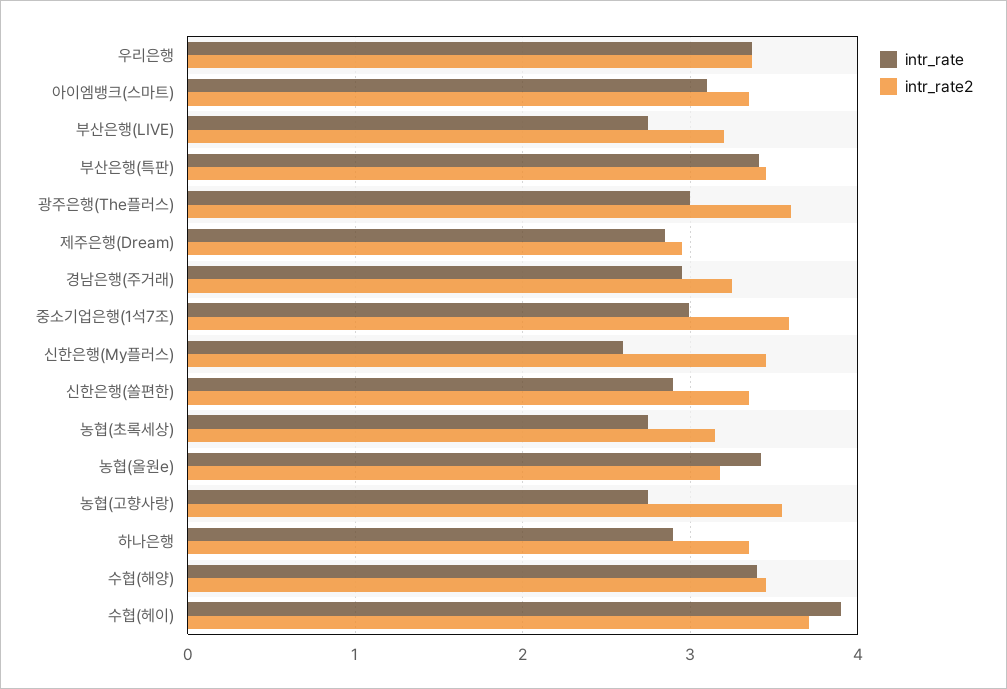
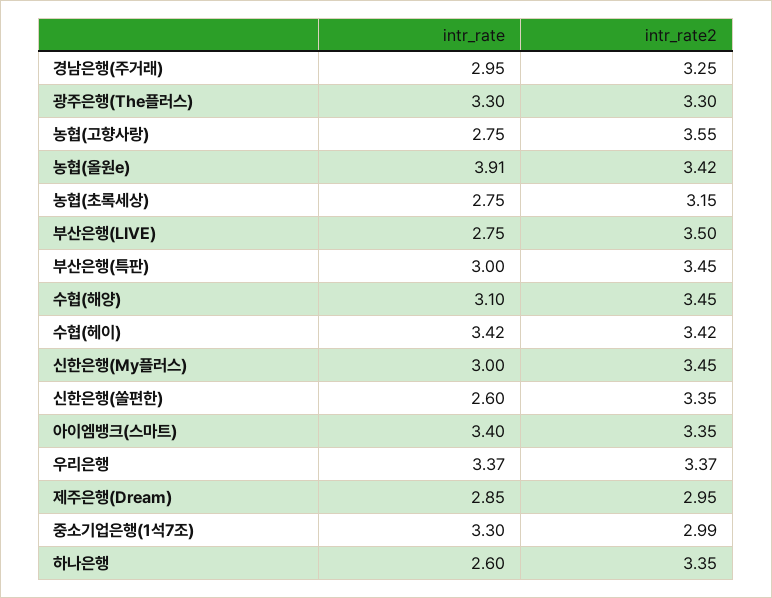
  {
    "intr_rate": {
      "우리은행": 3.37,
-     "아이엠뱅크(스마트)": 3.1,
+     "아이엠뱅크(스마트)": 3.4,
      "부산은행(LIVE)": 2.75,
-     "부산은행(특판)": 3.4,
+     "부산은행(특판)": 3,
-     "광주은행(The플러스)": 3,
+     "광주은행(The플러스)": 3.3,
      "제주은행(Dream)": 2.85,
      "경남은행(주거래)": 2.95,
-     "중소기업은행(1석7조)": 3,
+     "중소기업은행(1석7조)": 3.3,
-     "신한은행(My플러스)": 2.6,
+     "신한은행(My플러스)": 3,
-     "신한은행(쏠편한)": 2.9,
+     "신한은행(쏠편한)": 2.6,
      "농협(초록세상)": 2.75,
-     "농협(올원e)": 3.4,
+     "농협(올원e)": 3.91,
      "농협(고향사랑)": 2.75,
-     "하나은행": 2.9,
+     "하나은행": 2.6,
-     "수협(해양)": 3.4,
+     "수협(해양)": 3.1,
-     "수협(헤이)": 3.9
+     "수협(헤이)": 3.42
    },
    "intr_rate2": {
      "우리은행": 3.37,
      "아이엠뱅크(스마트)": 3.35,
-     "부산은행(LIVE)": 3.2,
+     "부산은행(LIVE)": 3.5,
      "부산은행(특판)": 3.45,
-     "광주은행(The플러스)": 3.6,
+     "광주은행(The플러스)": 3.3,
      "제주은행(Dream)": 2.95,
      "경남은행(주거래)": 3.25,
-     "중소기업은행(1석7조)": 3.6,
+     "중소기업은행(1석7조)": 2.99,
      "신한은행(My플러스)": 3.45,
      "신한은행(쏠편한)": 3.35,
      "농협(초록세상)": 3.15,
-     "농협(올원e)": 3.2,
+     "농협(올원e)": 3.42,
      "농협(고향사랑)": 3.55,
      "하나은행": 3.35,
      "수협(해양)": 3.45,
-     "수협(헤이)": 3.7
+     "수협(헤이)": 3.42
    }
  }

